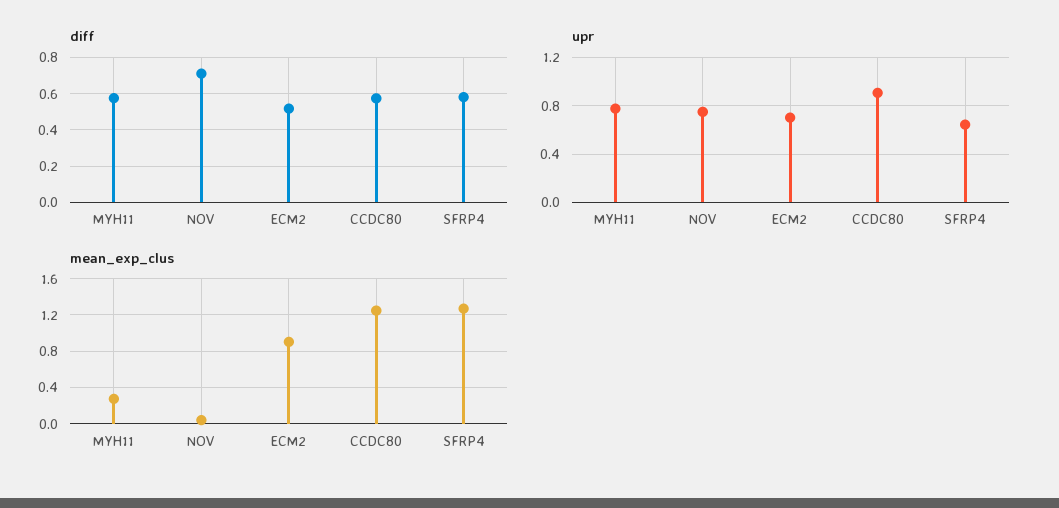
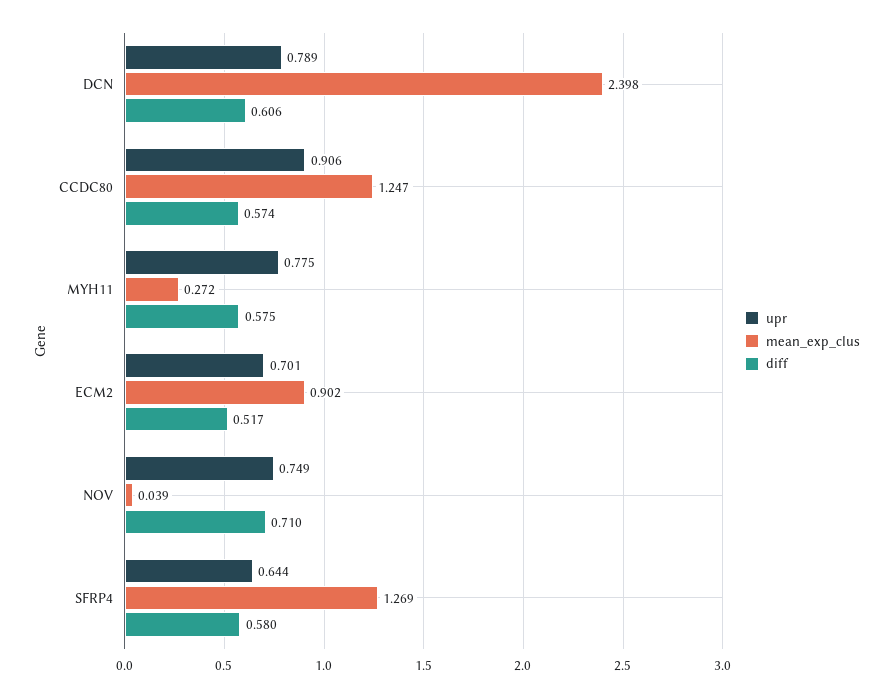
  {
    "diff": {
      "MYH11": 0.575,
      "NOV": 0.71,
      "ECM2": 0.517,
      "CCDC80": 0.574,
-     "SFRP4": 0.58
+     "SFRP4": 0.58,
+     "DCN": 0.606
    },
    "upr": {
      "MYH11": 0.775,
      "NOV": 0.749,
      "ECM2": 0.701,
      "CCDC80": 0.906,
-     "SFRP4": 0.644
+     "SFRP4": 0.644,
+     "DCN": 0.789
    },
    "mean_exp_clus": {
      "MYH11": 0.272,
      "NOV": 0.039,
      "ECM2": 0.902,
      "CCDC80": 1.247,
-     "SFRP4": 1.269
+     "SFRP4": 1.269,
+     "DCN": 2.398
    }
  }

